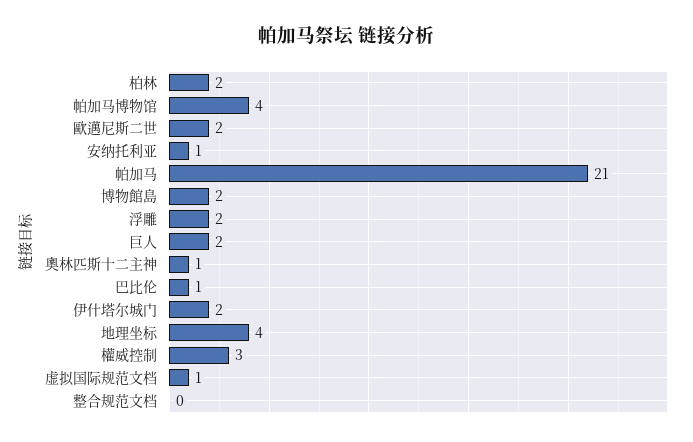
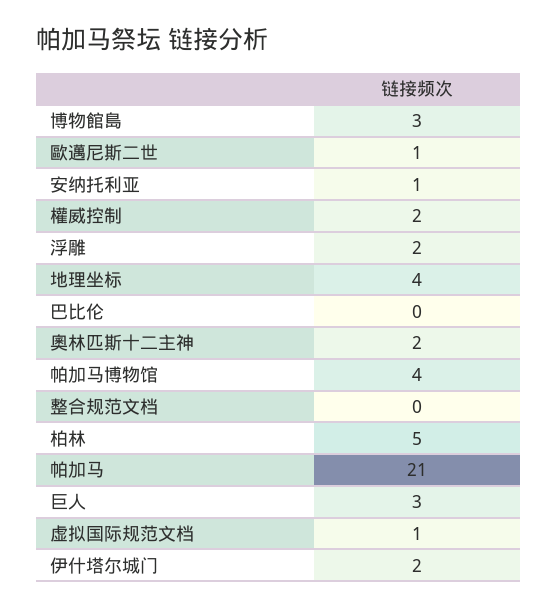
  {
-   "柏林": 2,
+   "柏林": 5,
    "帕加马博物馆": 4,
-   "歐邁尼斯二世": 2,
+   "歐邁尼斯二世": 1,
    "安纳托利亚": 1,
    "帕加马": 21,
-   "博物館島": 2,
+   "博物館島": 3,
    "浮雕": 2,
-   "巨人": 2,
+   "巨人": 3,
-   "奧林匹斯十二主神": 1,
+   "奧林匹斯十二主神": 2,
-   "巴比伦": 1,
+   "巴比伦": 0,
    "伊什塔尔城门": 2,
    "地理坐标": 4,
-   "權威控制": 3,
+   "權威控制": 2,
    "虚拟国际规范文档": 1,
    "整合规范文档": 0
  }

